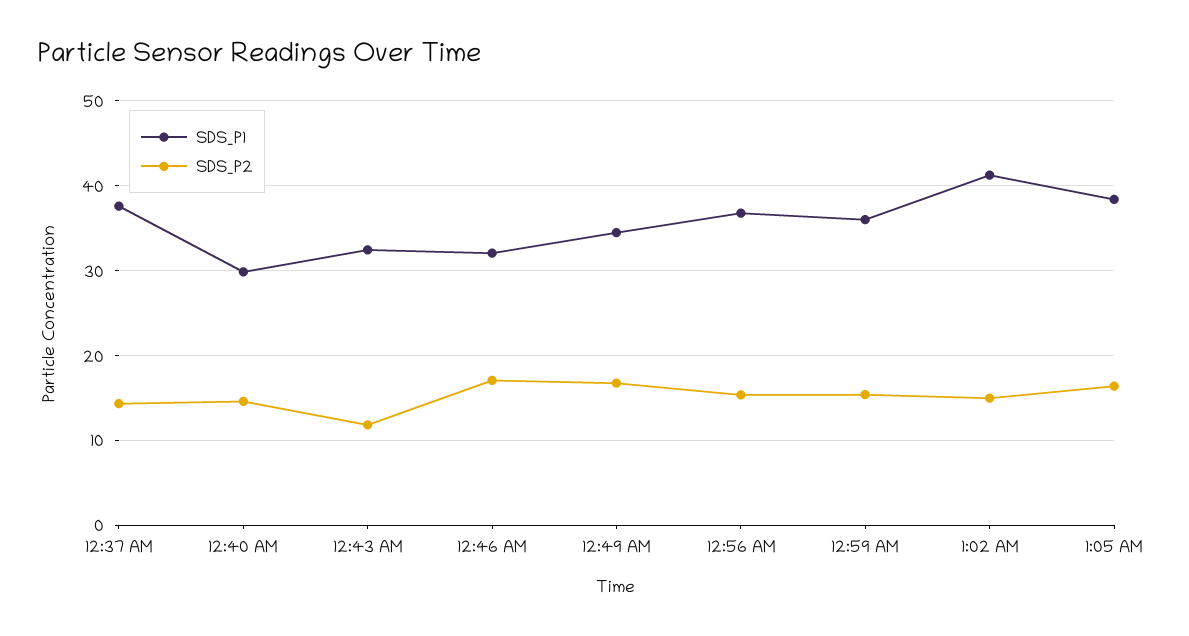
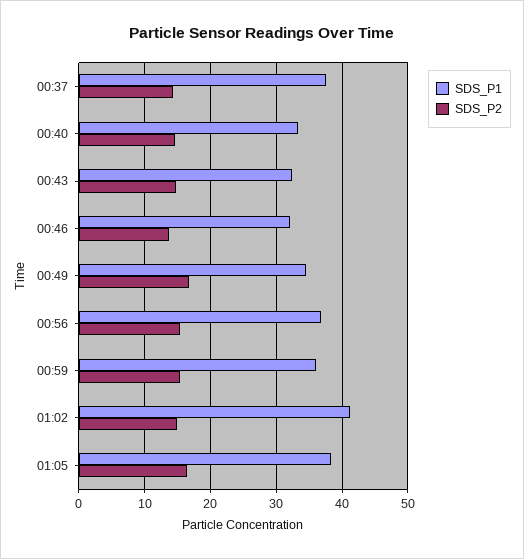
  {
    "SDS_P1": {
      "12:37 AM": 38,
-     "12:40 AM": 30,
+     "12:40 AM": 33,
      "12:43 AM": 32,
      "12:46 AM": 32,
      "12:49 AM": 34,
      "12:56 AM": 37,
      "12:59 AM": 36,
      "1:02 AM": 41,
      "1:05 AM": 38
    },
    "SDS_P2": {
      "12:37 AM": 14,
      "12:40 AM": 15,
-     "12:43 AM": 12,
+     "12:43 AM": 15,
-     "12:46 AM": 17,
+     "12:46 AM": 14,
      "12:49 AM": 17,
      "12:56 AM": 15,
      "12:59 AM": 15,
      "1:02 AM": 15,
      "1:05 AM": 16
    }
  }

